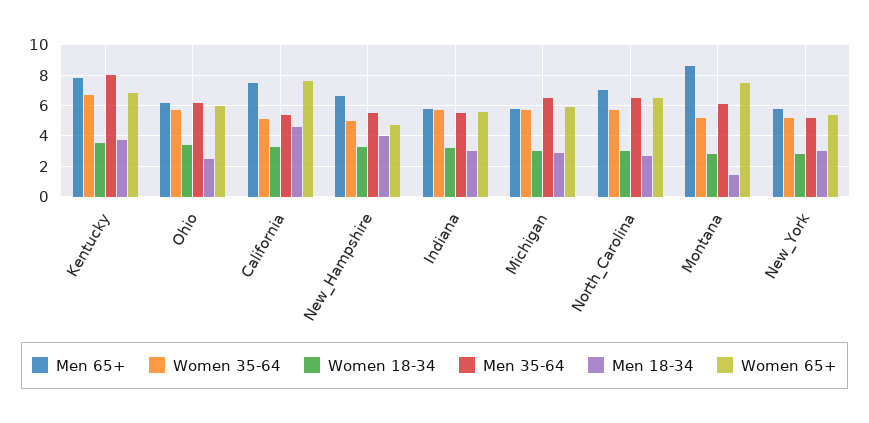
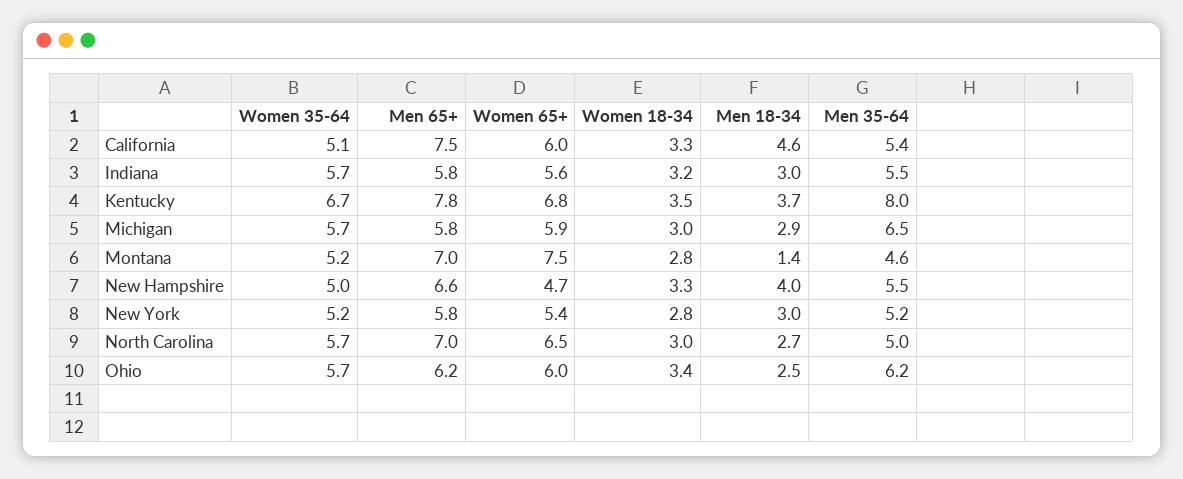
  {
    "Men 65+": {
      "Kentucky": 7.8,
      "Ohio": 6.2,
      "California": 7.5,
      "New_Hampshire": 6.6,
      "Indiana": 5.8,
      "Michigan": 5.8,
      "North_Carolina": 7,
-     "Montana": 8.5,
+     "Montana": 7,
      "New_York": 5.8
    },
    "Women 35-64": {
      "Kentucky": 6.7,
      "Ohio": 5.7,
      "California": 5.1,
      "New_Hampshire": 5,
      "Indiana": 5.7,
      "Michigan": 5.7,
      "North_Carolina": 5.7,
      "Montana": 5.2,
      "New_York": 5.2
    },
    "Women 18-34": {
      "Kentucky": 3.5,
      "Ohio": 3.4,
      "California": 3.3,
      "New_Hampshire": 3.3,
      "Indiana": 3.2,
      "Michigan": 3,
      "North_Carolina": 3,
      "Montana": 2.8,
      "New_York": 2.8
    },
    "Men 35-64": {
      "Kentucky": 8,
      "Ohio": 6.2,
      "California": 5.4,
      "New_Hampshire": 5.5,
      "Indiana": 5.5,
      "Michigan": 6.5,
-     "North_Carolina": 6.5,
+     "North_Carolina": 5,
-     "Montana": 6,
+     "Montana": 4.6,
      "New_York": 5.2
    },
    "Men 18-34": {
      "Kentucky": 3.7,
      "Ohio": 2.5,
      "California": 4.6,
      "New_Hampshire": 4,
      "Indiana": 3,
      "Michigan": 2.9,
      "North_Carolina": 2.7,
      "Montana": 1.4,
      "New_York": 3
    },
    "Women 65+": {
      "Kentucky": 6.8,
      "Ohio": 6,
-     "California": 7.5,
+     "California": 6,
      "New_Hampshire": 4.7,
      "Indiana": 5.6,
      "Michigan": 5.9,
      "North_Carolina": 6.5,
      "Montana": 7.5,
      "New_York": 5.4
    }
  }

